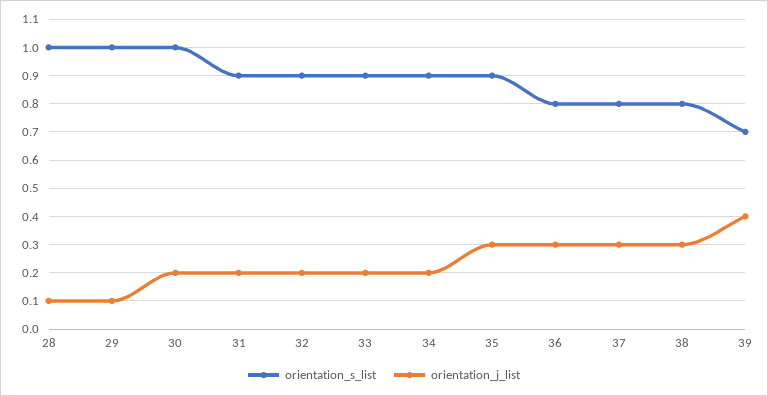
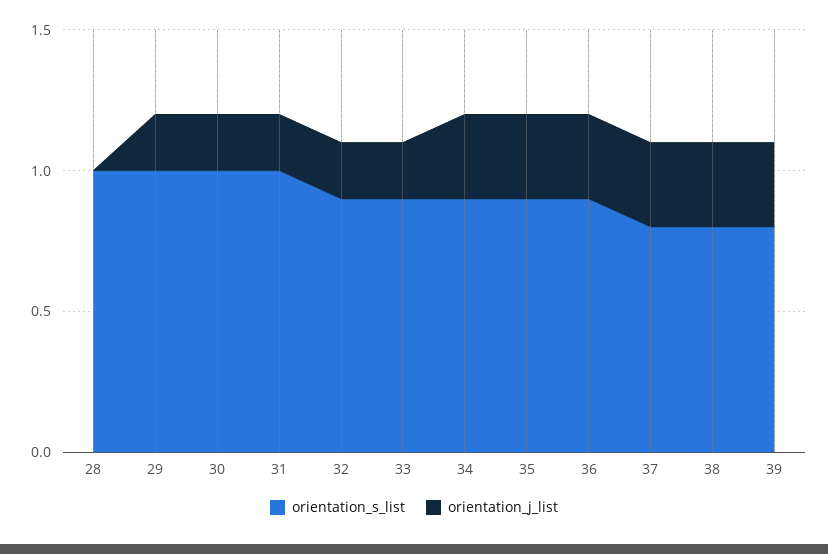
  {
    "orientation_s_list": {
      "28": 1,
      "29": 1,
      "30": 1,
-     "31": 0.9,
+     "31": 1,
      "32": 0.9,
      "33": 0.9,
      "34": 0.9,
      "35": 0.9,
-     "36": 0.8,
+     "36": 0.9,
      "37": 0.8,
      "38": 0.8,
-     "39": 0.7
+     "39": 0.8
    },
    "orientation_j_list": {
-     "28": 0.1,
+     "28": 0,
-     "29": 0.1,
+     "29": 0.2,
      "30": 0.2,
      "31": 0.2,
      "32": 0.2,
      "33": 0.2,
-     "34": 0.2,
+     "34": 0.3,
      "35": 0.3,
      "36": 0.3,
      "37": 0.3,
      "38": 0.3,
-     "39": 0.4
+     "39": 0.3
    }
  }

